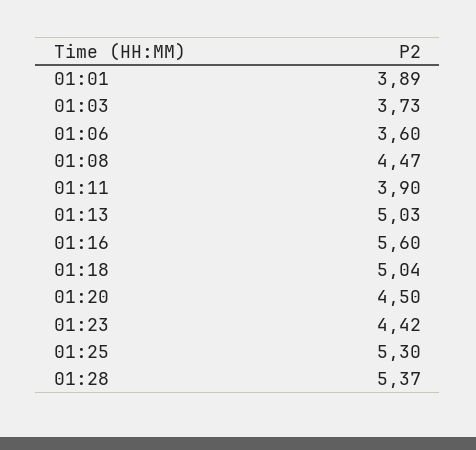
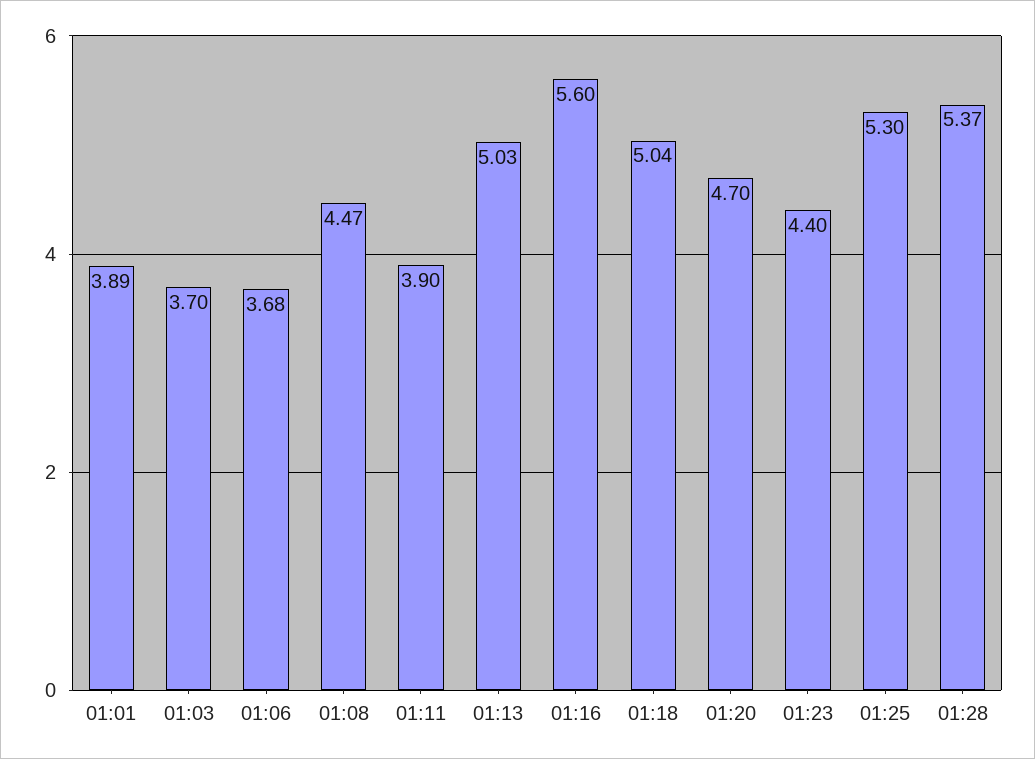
  {
    "01:01": 3.89,
-   "01:03": 3.73,
+   "01:03": 3.7,
-   "01:06": 3.6,
+   "01:06": 3.68,
    "01:08": 4.47,
    "01:11": 3.9,
    "01:13": 5.03,
    "01:16": 5.6,
    "01:18": 5.04,
-   "01:20": 4.5,
+   "01:20": 4.7,
-   "01:23": 4.42,
+   "01:23": 4.4,
    "01:25": 5.3,
    "01:28": 5.37
  }

